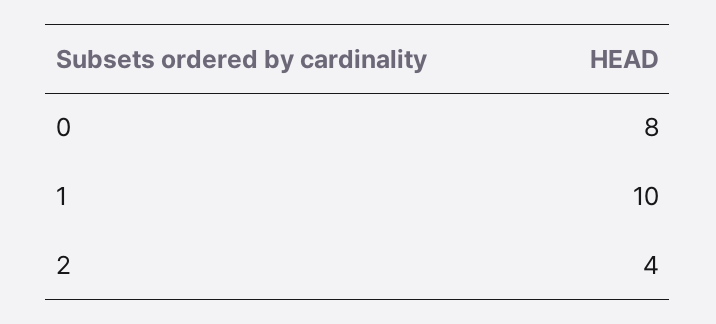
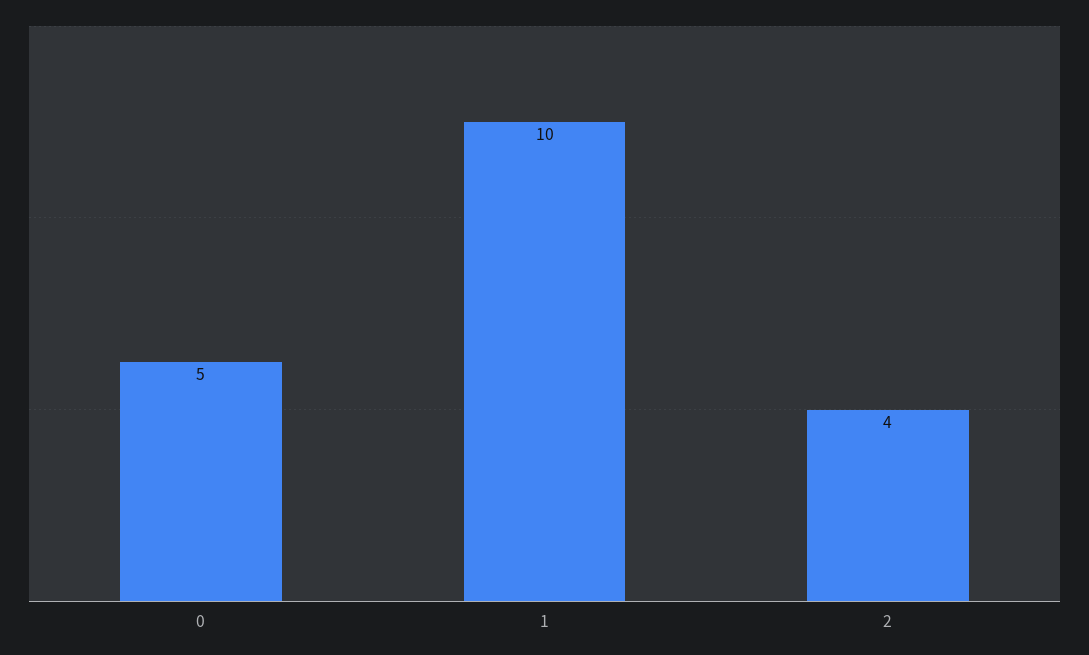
  {
-   "0": 8,
+   "0": 5,
    "1": 10,
    "2": 4
  }

